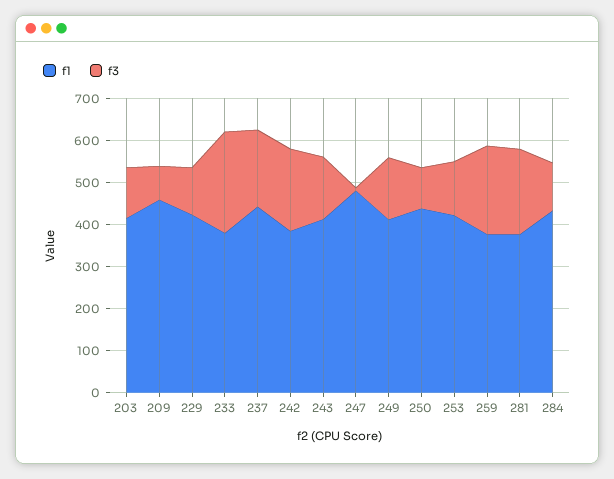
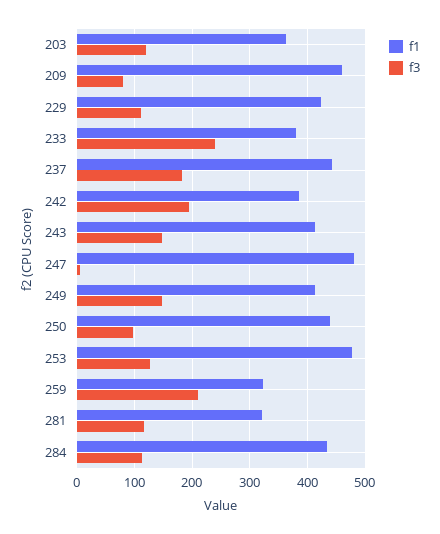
  {
    "f1": {
-     "203": 420,
+     "203": 360,
      "209": 460,
      "229": 420,
      "233": 380,
      "237": 440,
      "242": 380,
      "243": 420,
      "247": 480,
      "249": 420,
      "250": 440,
-     "253": 420,
+     "253": 480,
-     "259": 380,
+     "259": 320,
-     "281": 380,
+     "281": 320,
      "284": 440
    },
    "f3": {
      "203": 120,
      "209": 80,
      "229": 120,
      "233": 240,
      "237": 180,
      "242": 200,
      "243": 140,
      "247": 0,
      "249": 140,
      "250": 100,
      "253": 120,
      "259": 220,
-     "281": 200,
+     "281": 120,
      "284": 120
    }
  }

